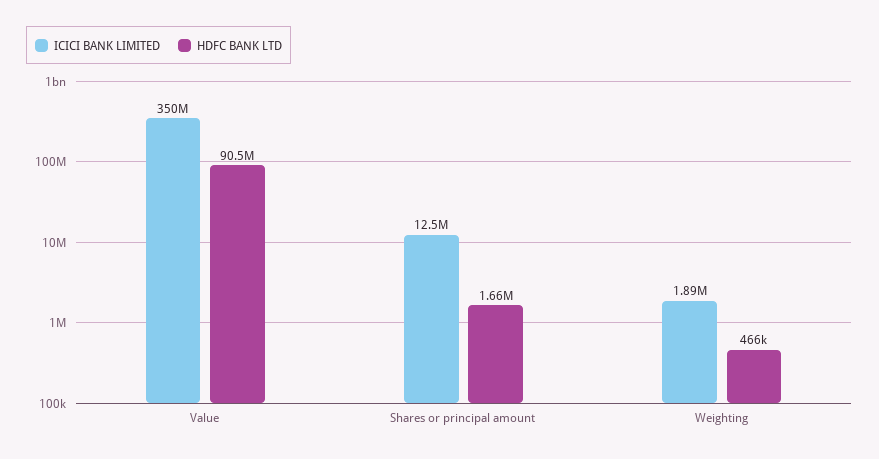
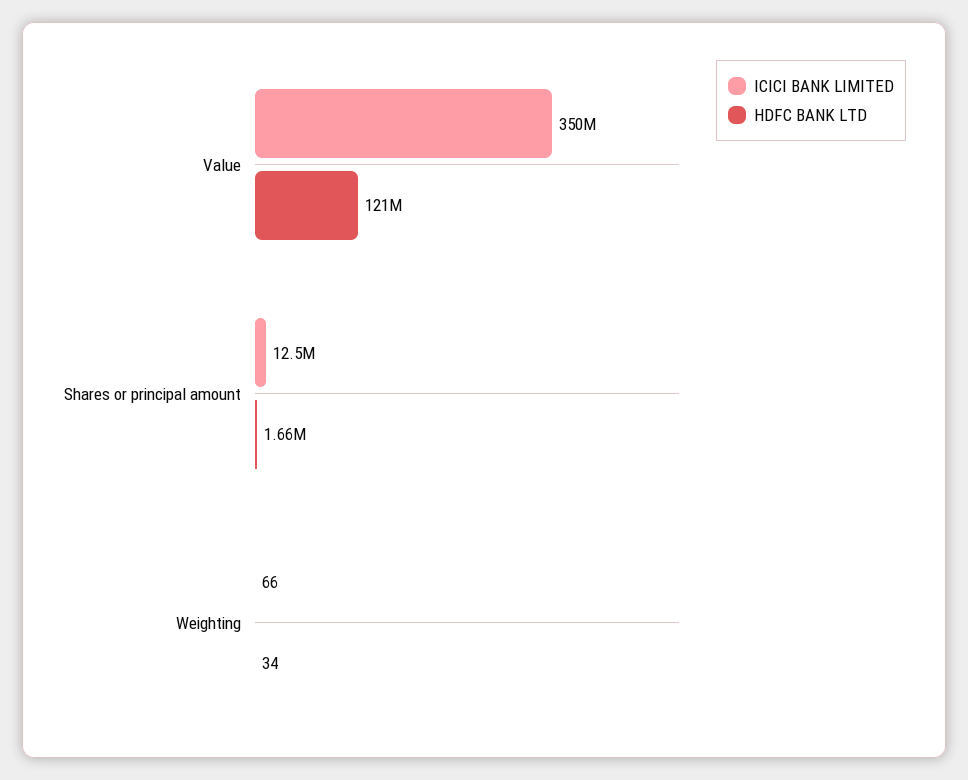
  {
    "ICICI BANK LIMITED": {
      "Value": 350000000,
      "Shares or principal amount": 12500000,
-     "Weighting": 1890000
+     "Weighting": 66
    },
    "HDFC BANK LTD": {
-     "Value": 90500000,
+     "Value": 121000000,
      "Shares or principal amount": 1660000,
-     "Weighting": 466000
+     "Weighting": 34
    }
  }

